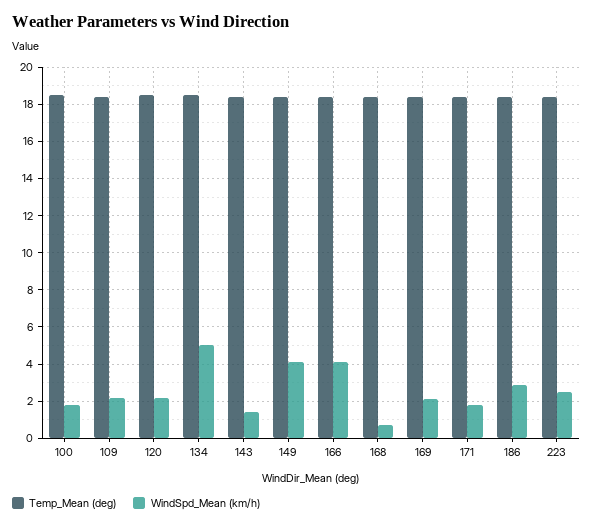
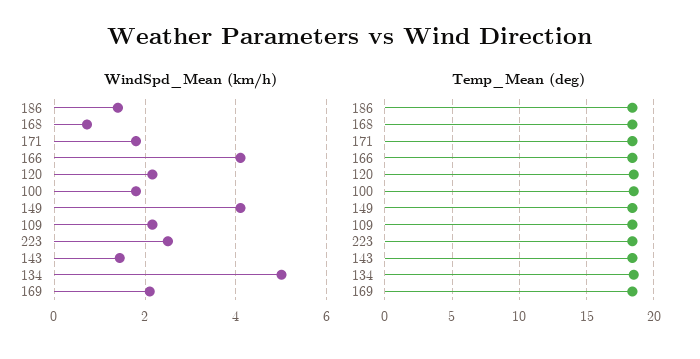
  {
    "Temp_Mean (deg)": {
      "100": 18.5,
      "109": 18.5,
      "120": 18.5,
      "134": 18.5,
      "143": 18.5,
      "149": 18.5,
      "166": 18.5,
      "168": 18.5,
      "169": 18.5,
      "171": 18.5,
      "186": 18.5,
      "223": 18.5
    },
    "WindSpd_Mean (km/h)": {
      "100": 1.8,
      "109": 2.2,
      "120": 2.2,
      "134": 5,
      "143": 1.4,
      "149": 4.2,
      "166": 4.2,
      "168": 0.8,
      "169": 2.2,
      "171": 1.8,
-     "186": 3,
+     "186": 1.4,
      "223": 2.6
    }
  }

